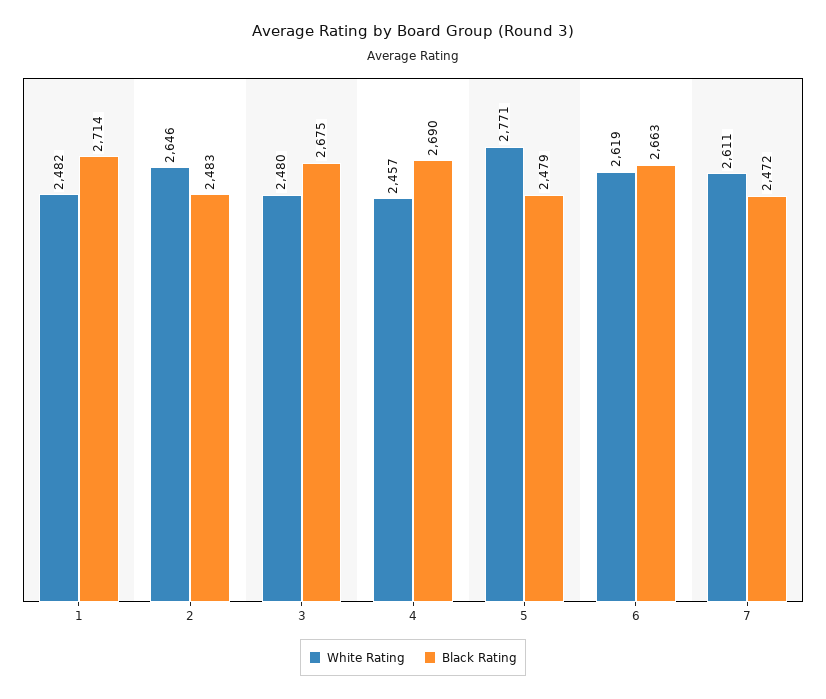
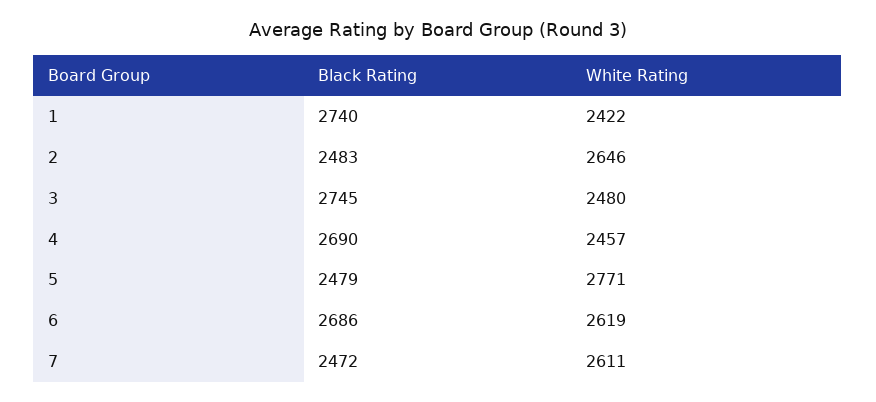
  {
    "White Rating": {
-     "1": 2482,
+     "1": 2422,
      "2": 2646,
      "3": 2480,
      "4": 2457,
      "5": 2771,
      "6": 2619,
      "7": 2611
    },
    "Black Rating": {
-     "1": 2714,
+     "1": 2740,
      "2": 2483,
-     "3": 2675,
+     "3": 2745,
      "4": 2690,
      "5": 2479,
-     "6": 2663,
+     "6": 2686,
      "7": 2472
    }
  }

